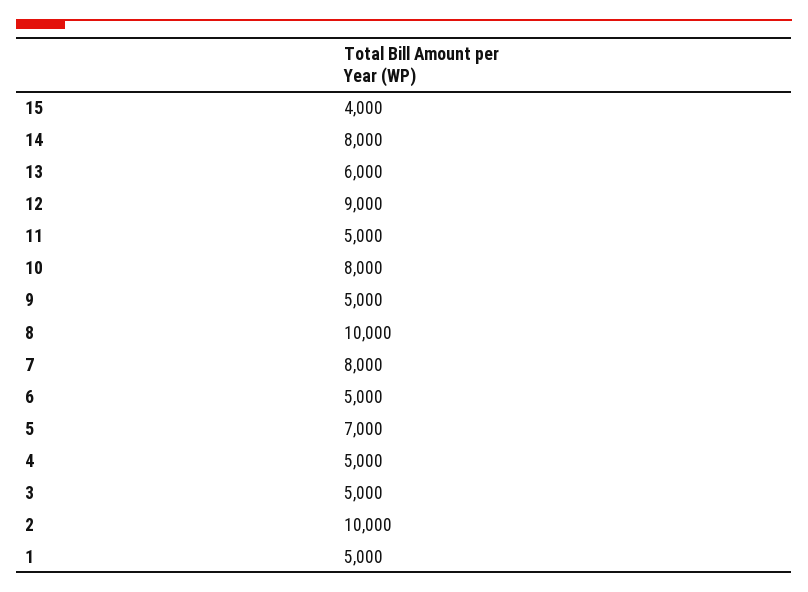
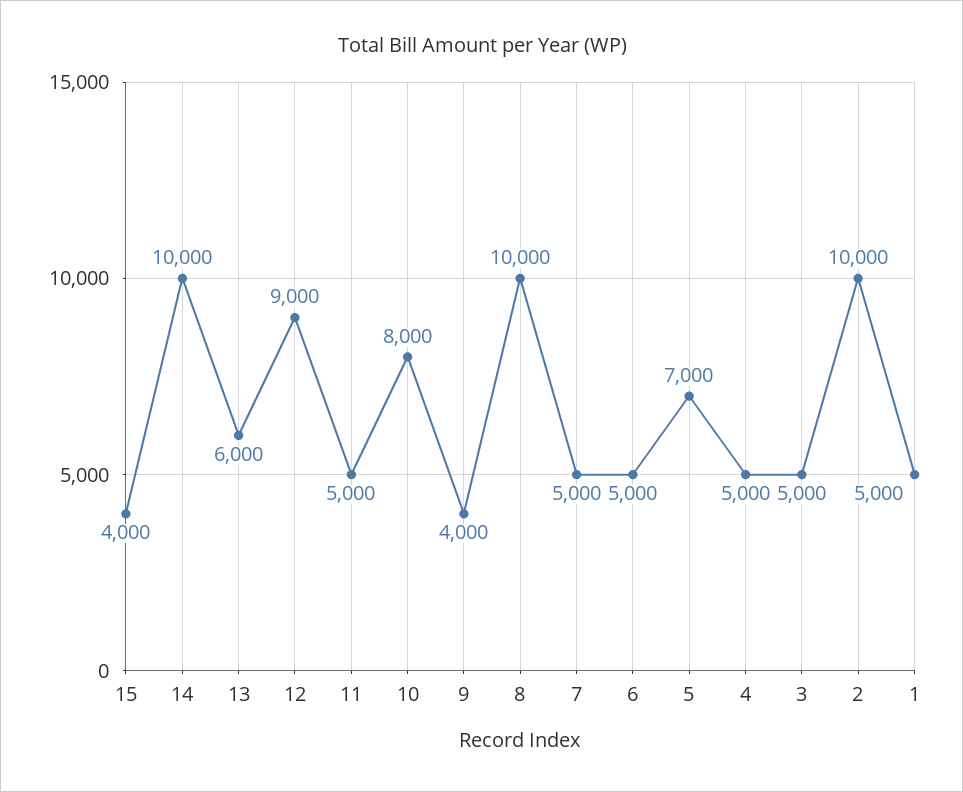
  {
    "15": 4000,
-   "14": 8000,
+   "14": 10000,
    "13": 6000,
    "12": 9000,
    "11": 5000,
    "10": 8000,
-   "9": 5000,
+   "9": 4000,
    "8": 10000,
-   "7": 8000,
+   "7": 5000,
    "6": 5000,
    "5": 7000,
    "4": 5000,
    "3": 5000,
    "2": 10000,
    "1": 5000
  }

